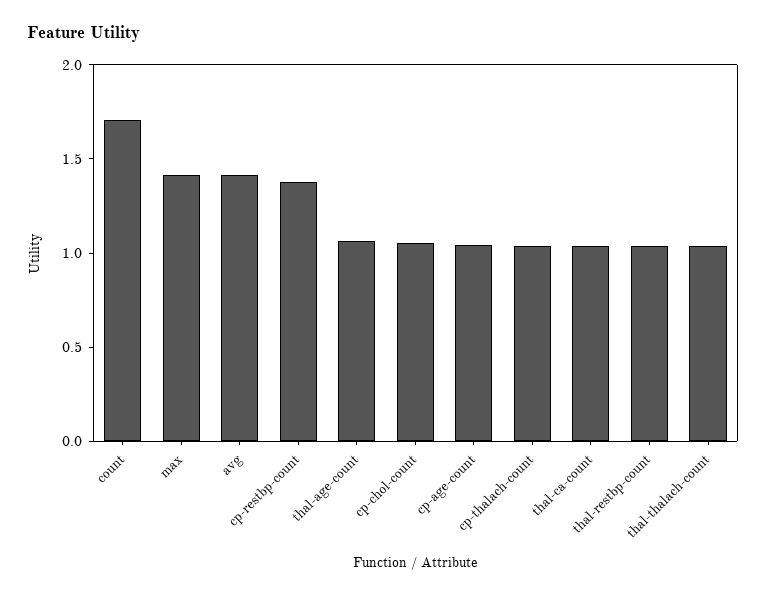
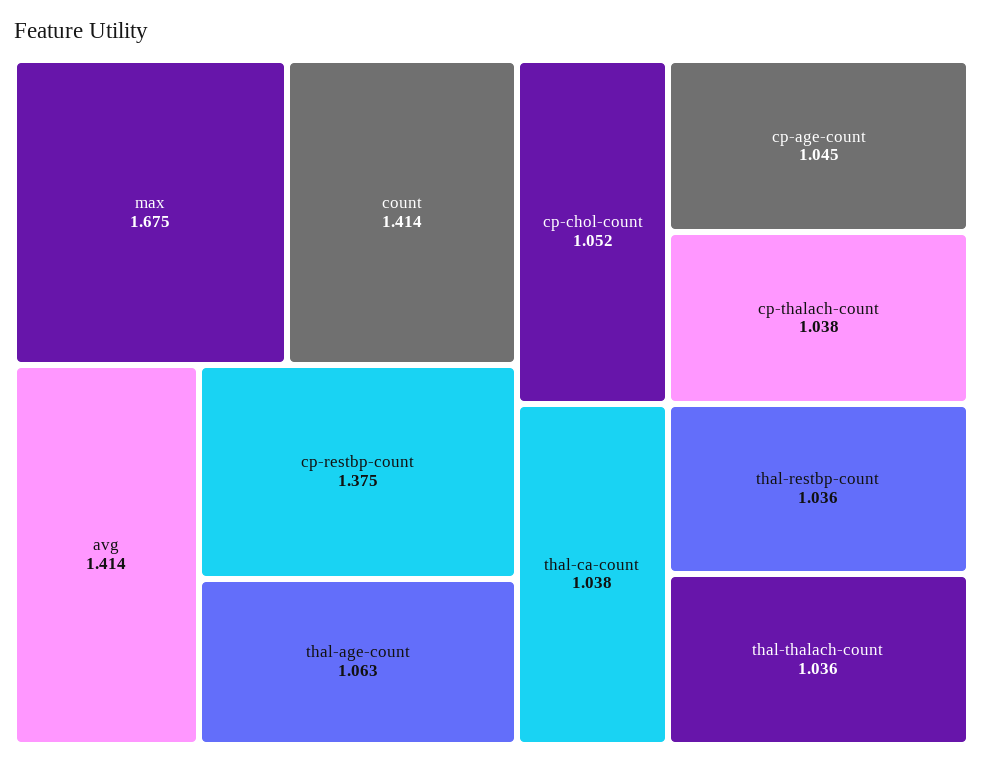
  {
-   "count": 1.7,
+   "count": 1.414,
-   "max": 1.4,
+   "max": 1.675,
    "avg": 1.414,
    "cp-restbp-count": 1.375,
    "thal-age-count": 1.063,
    "cp-chol-count": 1.052,
    "cp-age-count": 1.045,
    "cp-thalach-count": 1.038,
    "thal-ca-count": 1.038,
    "thal-restbp-count": 1.036,
    "thal-thalach-count": 1.036
  }

